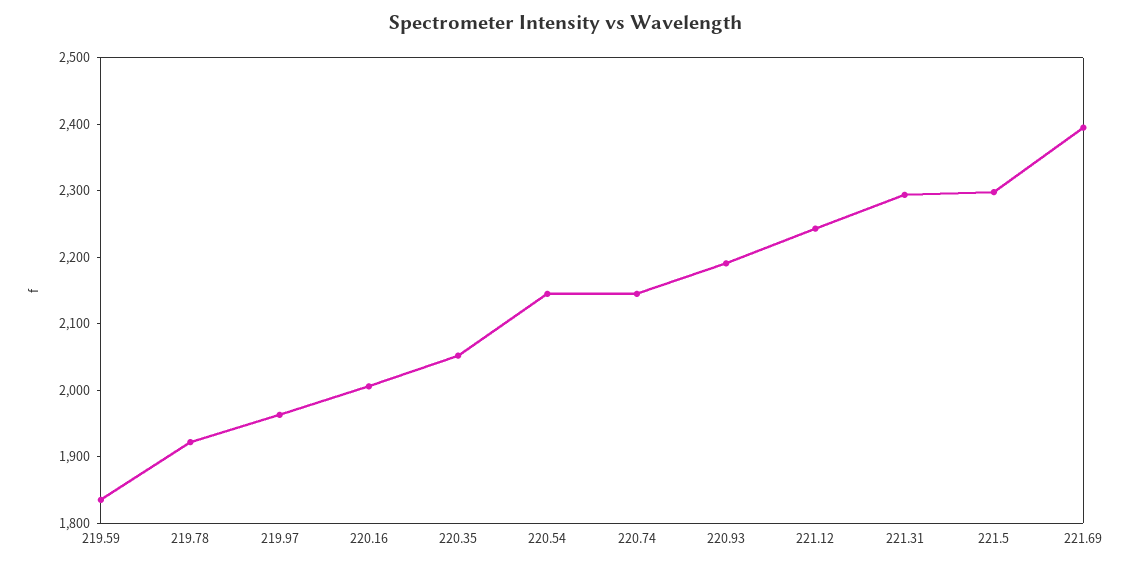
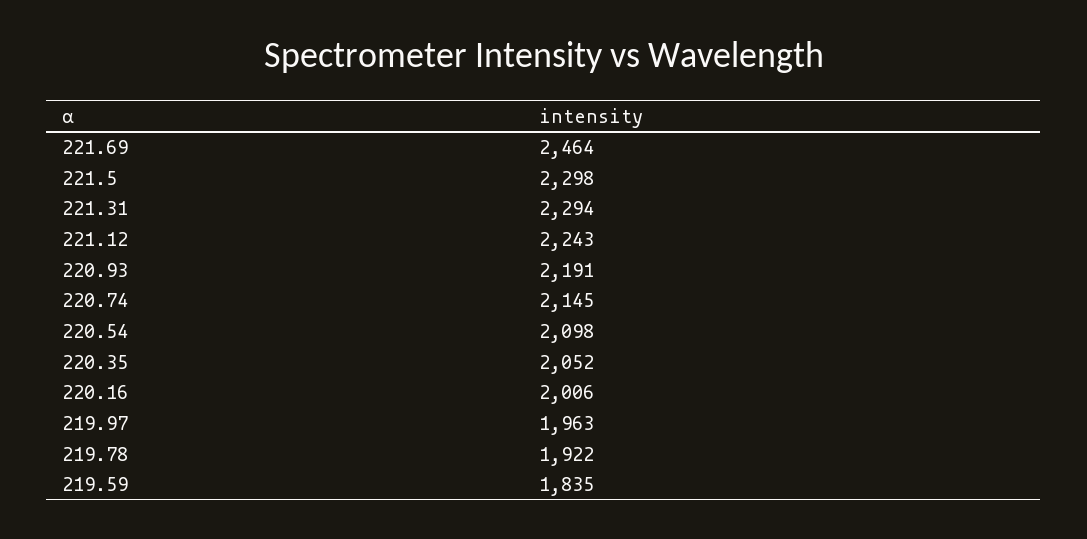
  {
    "219.59": 1835,
    "219.78": 1922,
    "219.97": 1963,
    "220.16": 2006,
    "220.35": 2052,
-   "220.54": 2140,
+   "220.54": 2098,
    "220.74": 2145,
    "220.93": 2191,
    "221.12": 2243,
    "221.31": 2294,
    "221.5": 2298,
-   "221.69": 2400
+   "221.69": 2464
  }

